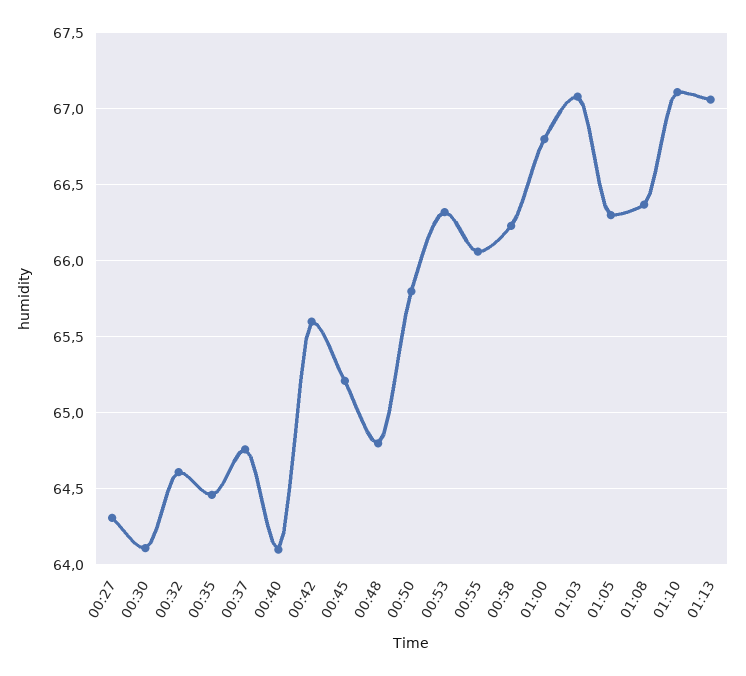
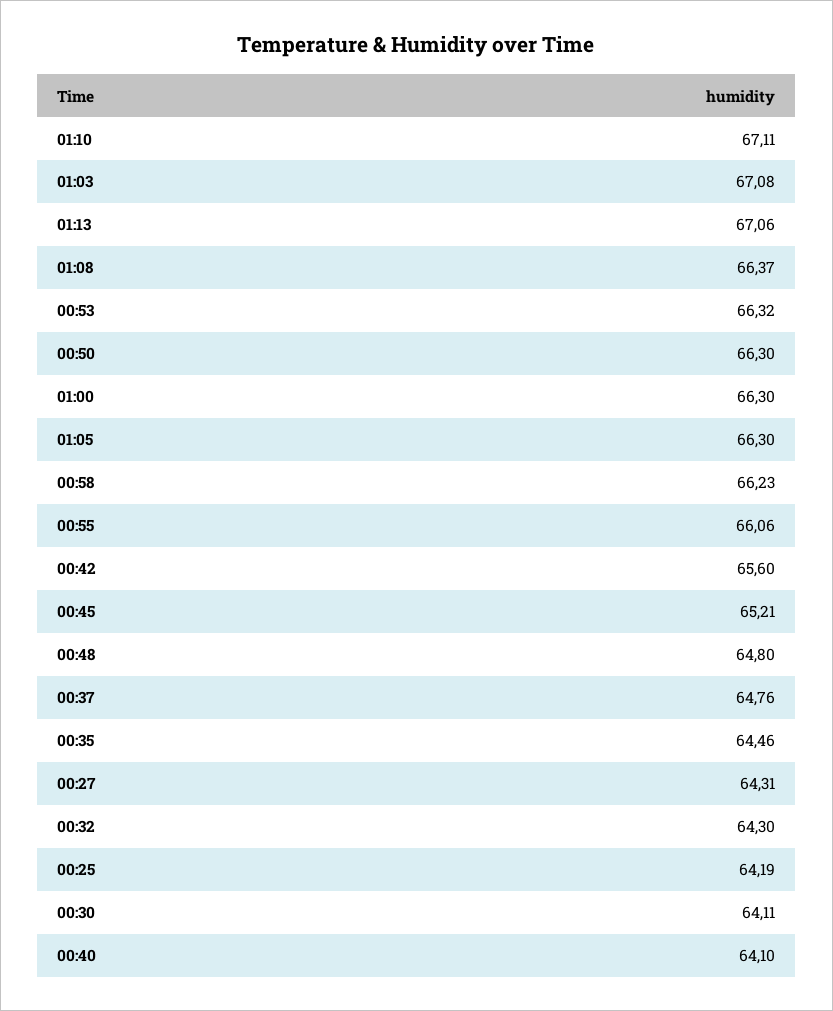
  {
    "00:27": 64.31,
    "00:30": 64.11,
-   "00:32": 64.6,
+   "00:32": 64.3,
    "00:35": 64.46,
    "00:37": 64.76,
    "00:40": 64.1,
    "00:42": 65.6,
    "00:45": 65.21,
    "00:48": 64.8,
-   "00:50": 65.8,
+   "00:50": 66.3,
    "00:53": 66.32,
    "00:55": 66.06,
    "00:58": 66.23,
-   "01:00": 66.8,
+   "01:00": 66.3,
    "01:03": 67.08,
    "01:05": 66.3,
    "01:08": 66.37,
    "01:10": 67.11,
-   "01:13": 67.06
+   "01:13": 67.06,
+   "00:25": 64.19
  }

